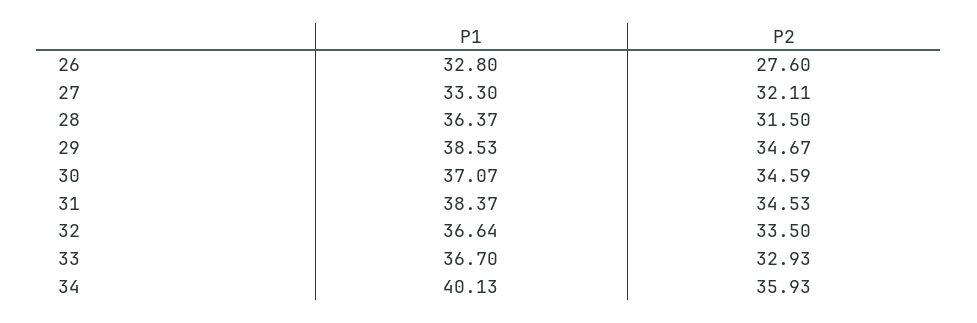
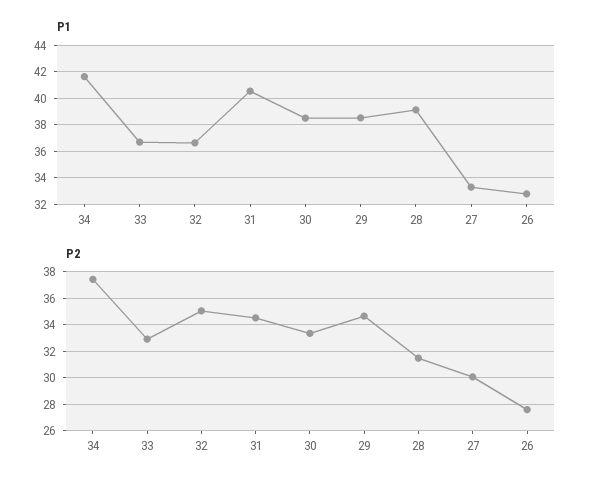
  {
    "P1": {
      "26": 32.8,
      "27": 33.3,
-     "28": 36.37,
+     "28": 39,
      "29": 38.53,
-     "30": 37.07,
+     "30": 38.5,
-     "31": 38.37,
+     "31": 40.5,
      "32": 36.64,
      "33": 36.7,
-     "34": 40.13
+     "34": 41.5
    },
    "P2": {
      "26": 27.6,
-     "27": 32.11,
+     "27": 30,
      "28": 31.5,
      "29": 34.67,
-     "30": 34.59,
+     "30": 33.5,
      "31": 34.53,
-     "32": 33.5,
+     "32": 35,
      "33": 32.93,
-     "34": 35.93
+     "34": 37.5
    }
  }

